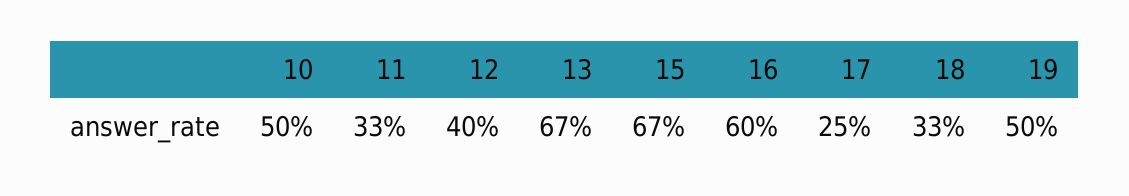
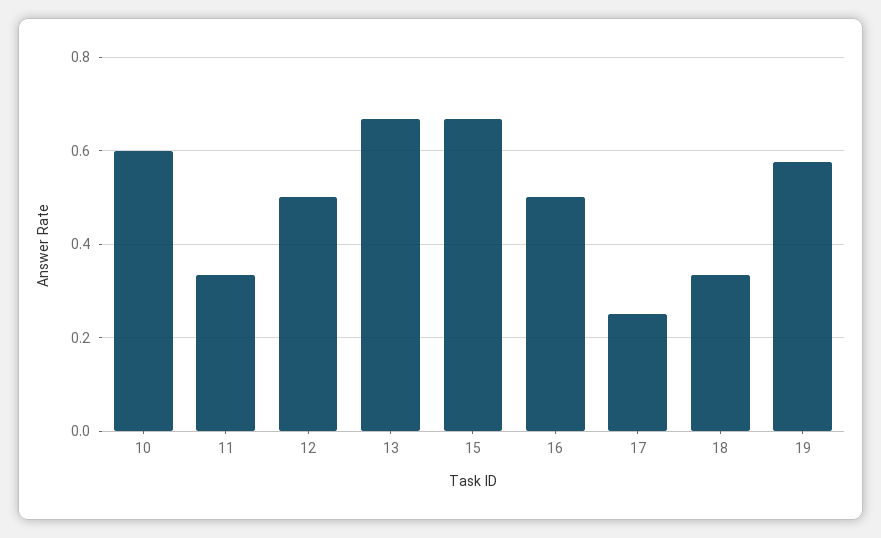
  {
-   "10": 0.5,
+   "10": 0.6,
    "11": 0.33,
-   "12": 0.4,
+   "12": 0.5,
    "13": 0.67,
    "15": 0.67,
-   "16": 0.6,
+   "16": 0.5,
    "17": 0.25,
    "18": 0.33,
-   "19": 0.5
+   "19": 0.58
  }

